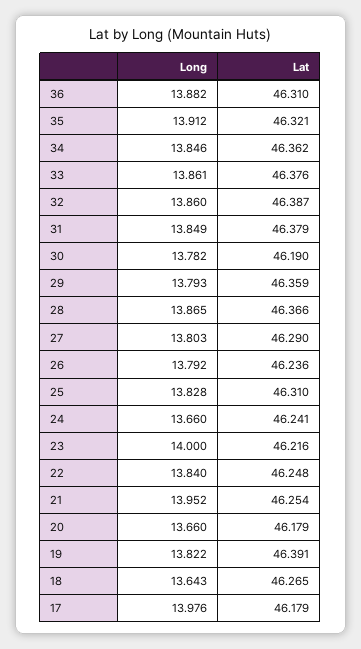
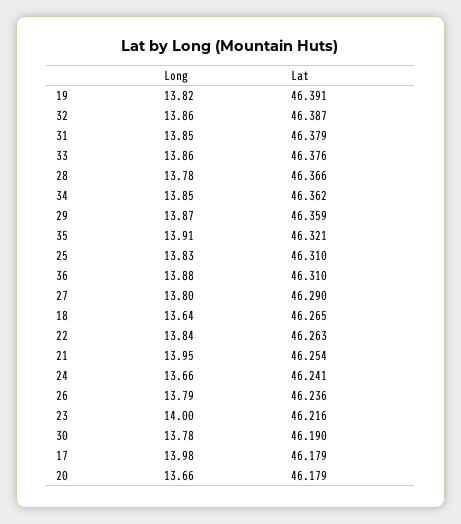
  {
    "Long": {
      "36": 13.882,
      "35": 13.912,
      "34": 13.846,
      "33": 13.861,
      "32": 13.86,
      "31": 13.849,
      "30": 13.782,
-     "29": 13.793,
+     "29": 13.87,
-     "28": 13.865,
+     "28": 13.78,
      "27": 13.803,
      "26": 13.792,
      "25": 13.828,
      "24": 13.66,
      "23": 14,
      "22": 13.84,
      "21": 13.952,
      "20": 13.66,
      "19": 13.822,
      "18": 13.643,
      "17": 13.976
    },
    "Lat": {
      "36": 46.31,
      "35": 46.321,
      "34": 46.362,
      "33": 46.376,
      "32": 46.387,
      "31": 46.379,
      "30": 46.19,
      "29": 46.359,
      "28": 46.366,
      "27": 46.29,
      "26": 46.236,
      "25": 46.31,
      "24": 46.241,
      "23": 46.216,
-     "22": 46.248,
+     "22": 46.263,
      "21": 46.254,
      "20": 46.179,
      "19": 46.391,
      "18": 46.265,
      "17": 46.179
    }
  }

